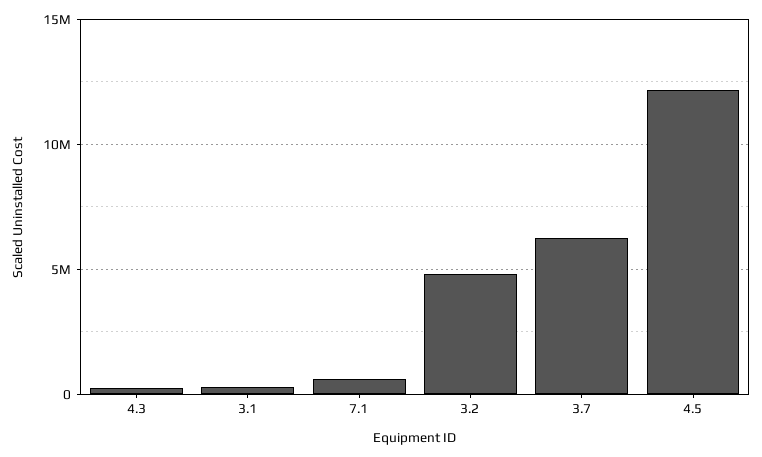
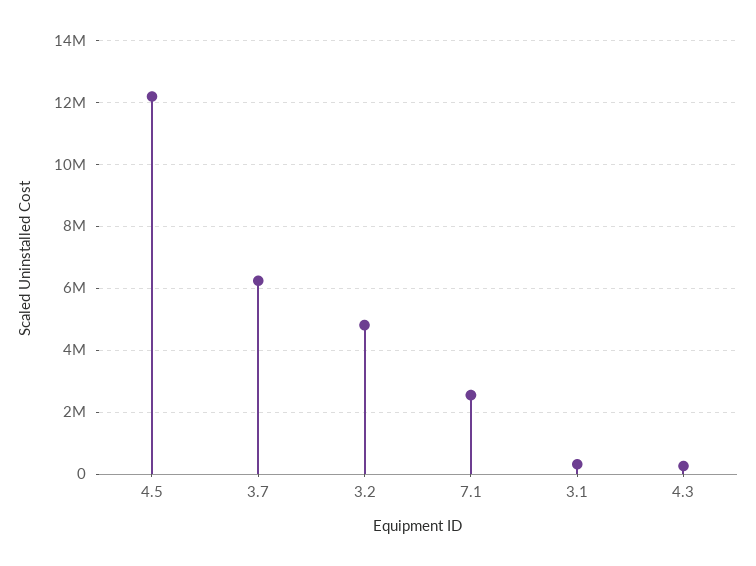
  {
    "4.3": 200000,
    "3.1": 400000,
-   "7.1": 500000,
+   "7.1": 2600000,
    "3.2": 4800000,
    "3.7": 6200000,
    "4.5": 12200000
  }

